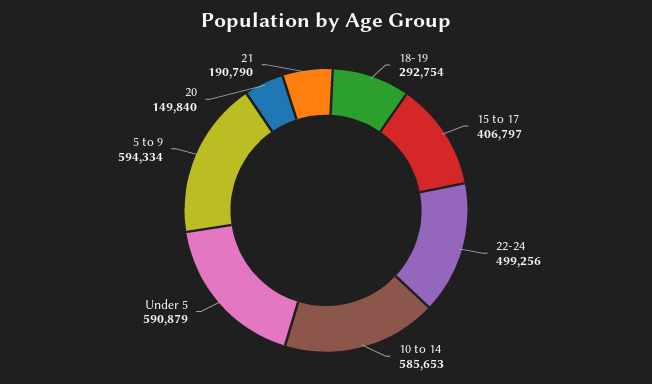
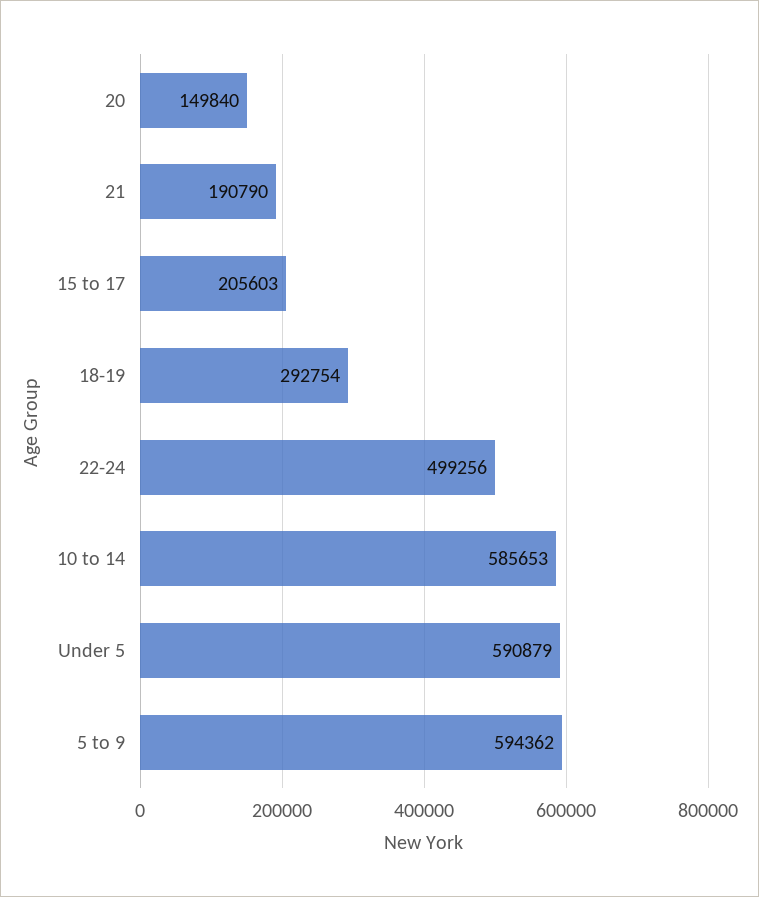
  {
    "18-19": 292754,
-   "15 to 17": 406797,
+   "15 to 17": 205603,
    "22-24": 499256,
    "10 to 14": 585653,
    "Under 5": 590879,
-   "5 to 9": 594334,
+   "5 to 9": 594362,
    "20": 149840,
    "21": 190790
  }

